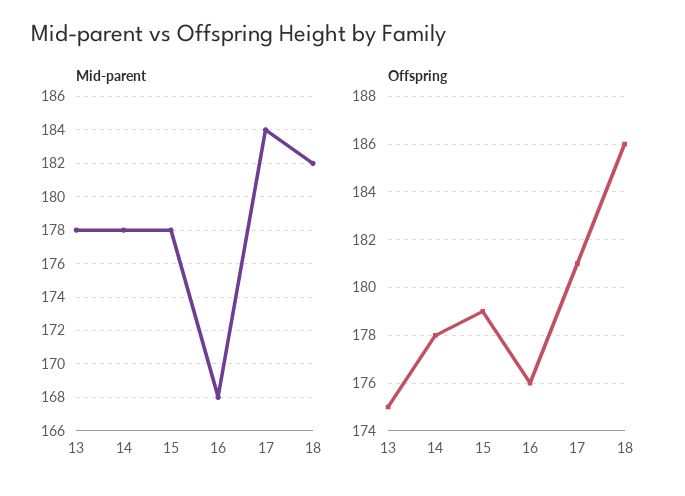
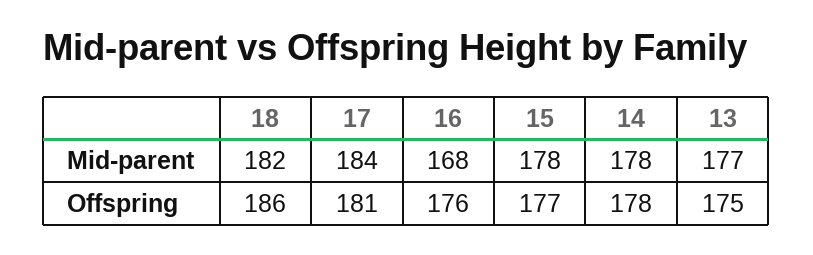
  {
    "Mid-parent": {
-     "13": 178,
+     "13": 177,
      "14": 178,
      "15": 178,
      "16": 168,
      "17": 184,
      "18": 182
    },
    "Offspring": {
      "13": 175,
      "14": 178,
-     "15": 179,
+     "15": 177,
      "16": 176,
      "17": 181,
      "18": 186
    }
  }

